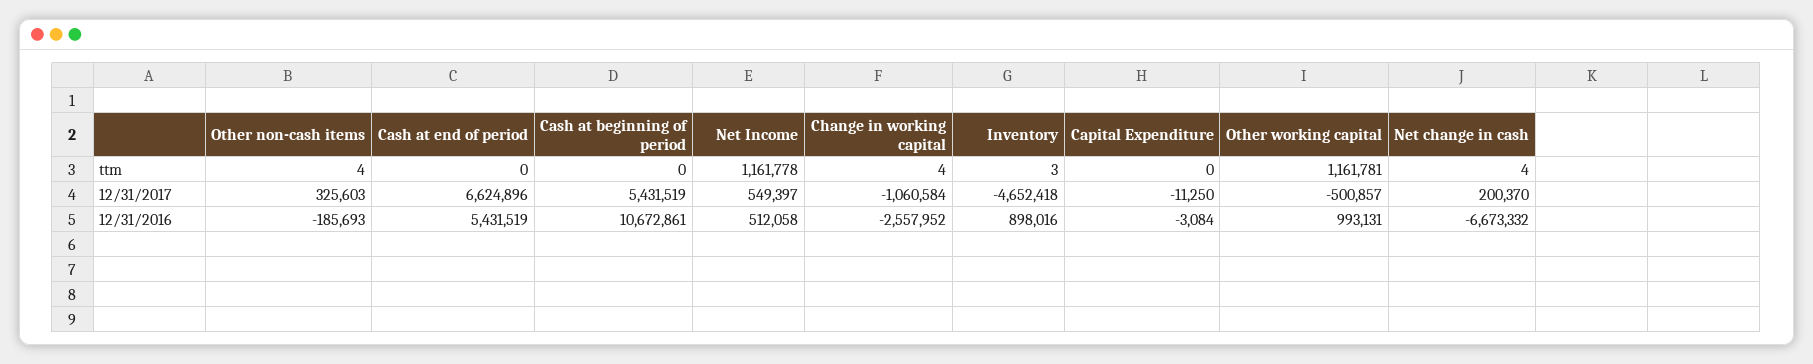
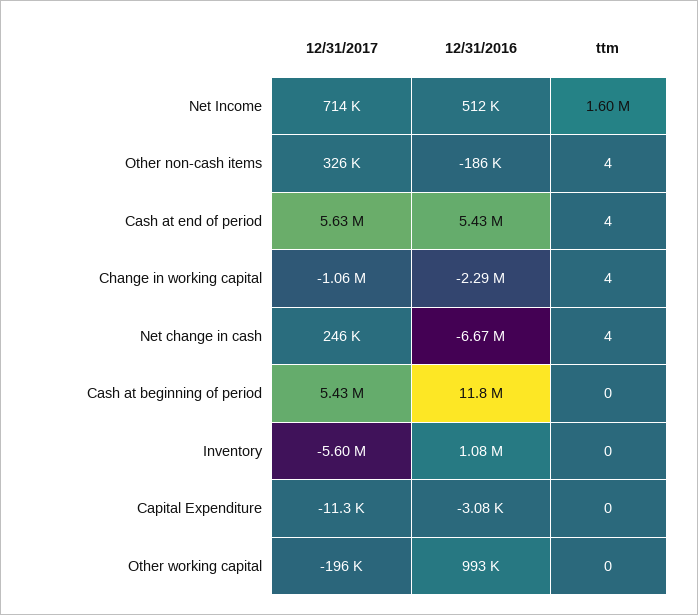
  {
    "Other non-cash items": {
      "ttm": 4,
      "12/31/2017": 325603,
      "12/31/2016": -185693
    },
    "Cash at end of period": {
-     "ttm": 0,
+     "ttm": 4,
-     "12/31/2017": 6624896,
+     "12/31/2017": 5630000,
      "12/31/2016": 5431519
    },
    "Cash at beginning of period": {
      "ttm": 0,
      "12/31/2017": 5431519,
-     "12/31/2016": 10672861
+     "12/31/2016": 11800000
    },
    "Net Income": {
-     "ttm": 1161778,
+     "ttm": 1600000,
-     "12/31/2017": 549397,
+     "12/31/2017": 714000,
      "12/31/2016": 512058
    },
    "Change in working capital": {
      "ttm": 4,
      "12/31/2017": -1060584,
-     "12/31/2016": -2557952
+     "12/31/2016": -2290000
    },
    "Inventory": {
-     "ttm": 3,
+     "ttm": 0,
-     "12/31/2017": -4652418,
+     "12/31/2017": -5600000,
-     "12/31/2016": 898016
+     "12/31/2016": 1080000
    },
    "Capital Expenditure": {
      "ttm": 0,
      "12/31/2017": -11250,
      "12/31/2016": -3084
    },
    "Other working capital": {
-     "ttm": 1161781,
+     "ttm": 0,
-     "12/31/2017": -500857,
+     "12/31/2017": -196000,
      "12/31/2016": 993131
    },
    "Net change in cash": {
      "ttm": 4,
-     "12/31/2017": 200370,
+     "12/31/2017": 246000,
      "12/31/2016": -6673332
    }
  }

